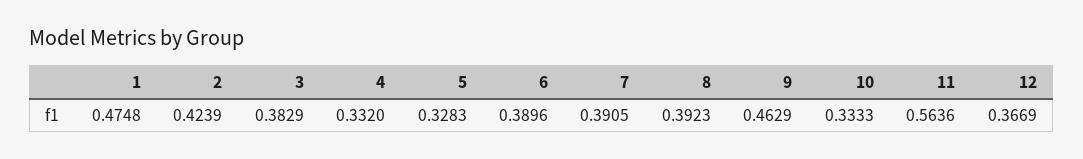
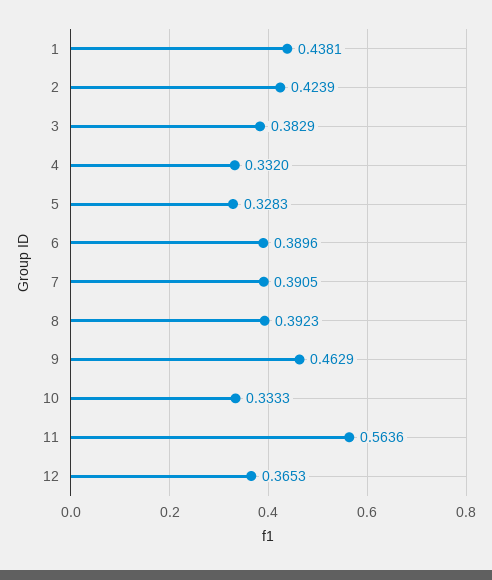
  {
-   "1": 0.4748,
+   "1": 0.4381,
    "2": 0.4239,
    "3": 0.3829,
    "4": 0.332,
    "5": 0.3283,
    "6": 0.3896,
    "7": 0.3905,
    "8": 0.3923,
    "9": 0.4629,
    "10": 0.3333,
    "11": 0.5636,
-   "12": 0.3669
+   "12": 0.3653
  }

